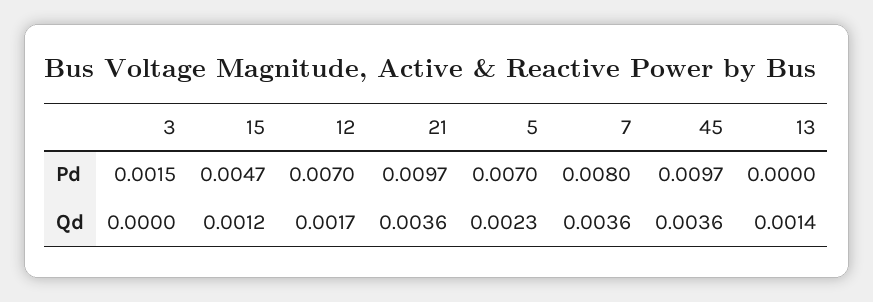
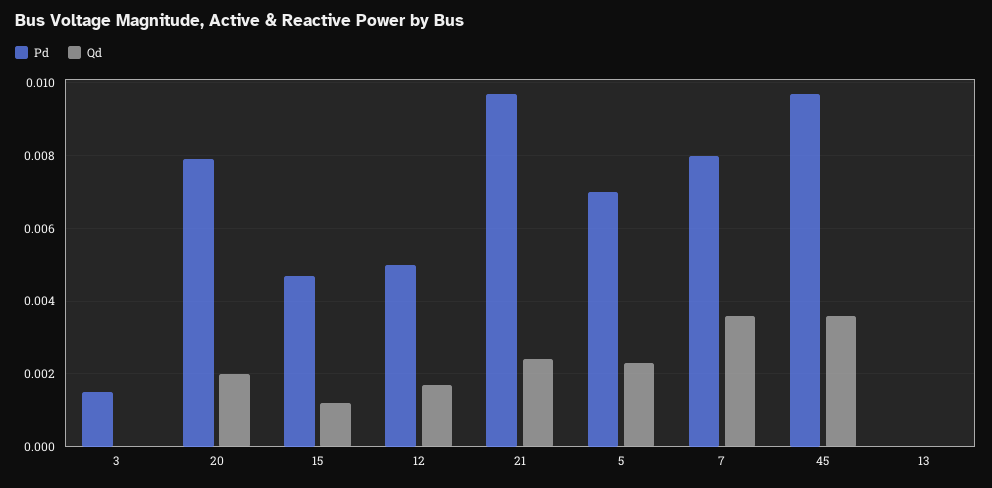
  {
    "Pd": {
      "3": 0.0015,
      "15": 0.0047,
-     "12": 0.007,
+     "12": 0.005,
      "21": 0.0097,
      "5": 0.007,
      "7": 0.008,
      "45": 0.0097,
-     "13": 0
+     "13": 0,
+     "20": 0.008
    },
    "Qd": {
      "3": 0,
      "15": 0.0012,
      "12": 0.0017,
-     "21": 0.0036,
+     "21": 0.0025,
      "5": 0.0023,
      "7": 0.0036,
      "45": 0.0036,
-     "13": 0.0014
+     "13": 0,
+     "20": 0.002
    }
  }

